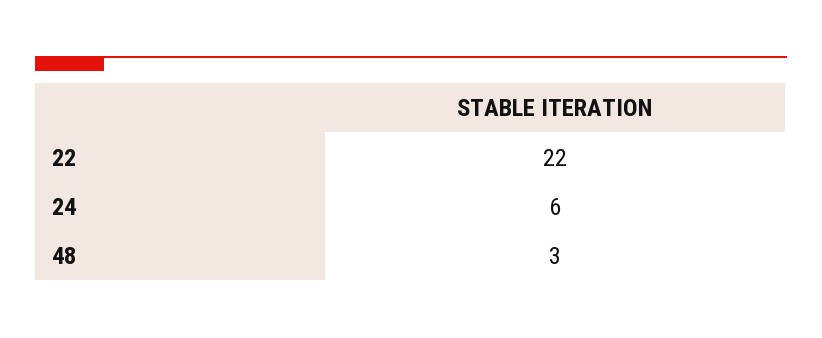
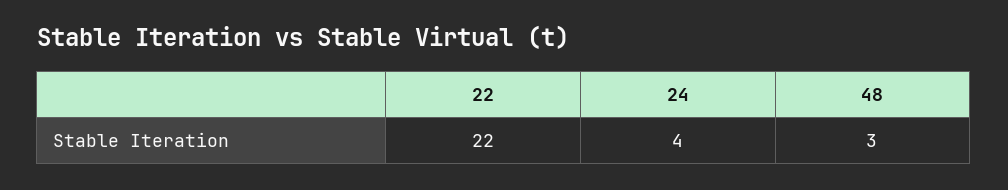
  {
    "22": 22,
-   "24": 6,
+   "24": 4,
    "48": 3
  }

